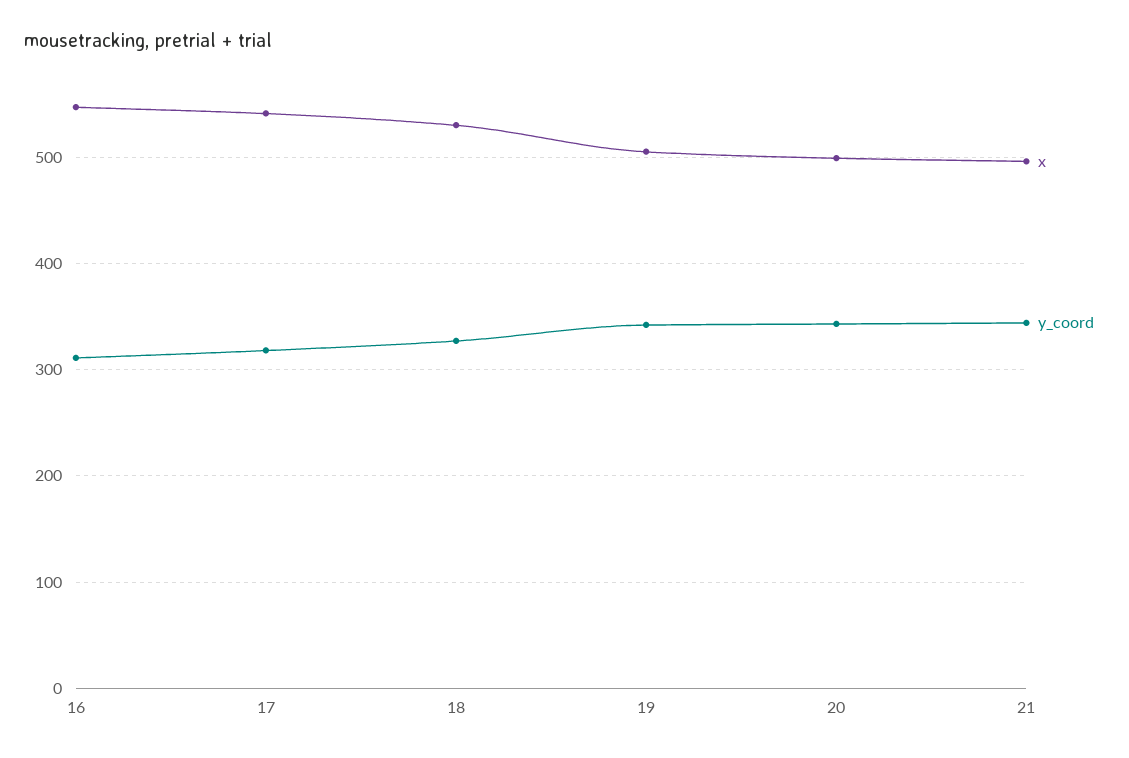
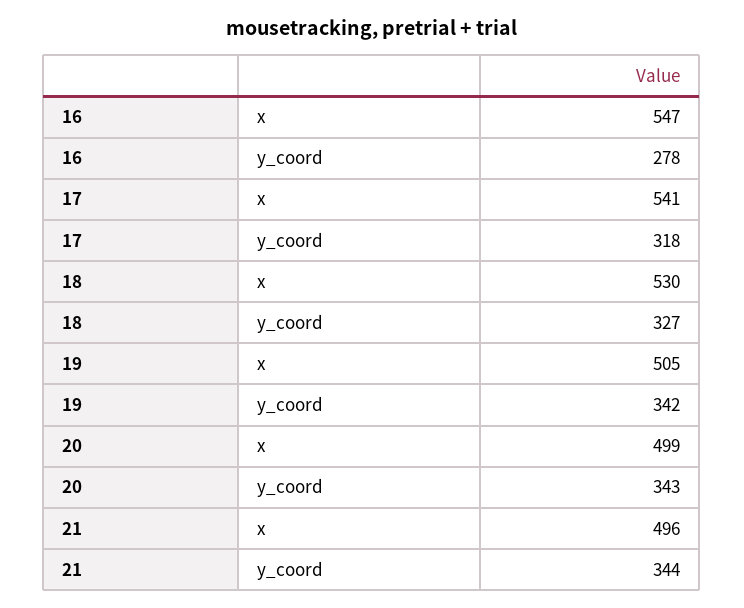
  {
    "x": {
      "16": 547,
      "17": 541,
      "18": 530,
      "19": 505,
      "20": 499,
      "21": 496
    },
    "y_coord": {
-     "16": 310,
+     "16": 278,
      "17": 318,
      "18": 327,
      "19": 342,
      "20": 343,
      "21": 344
    }
  }

